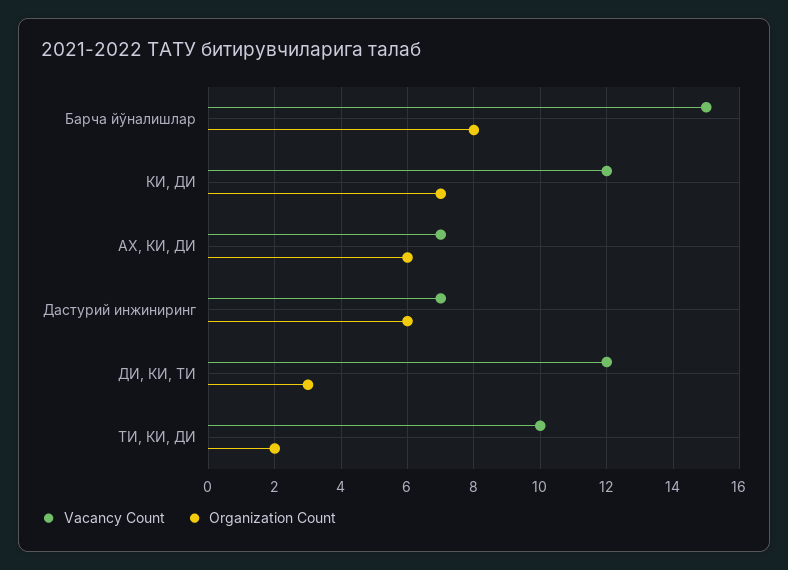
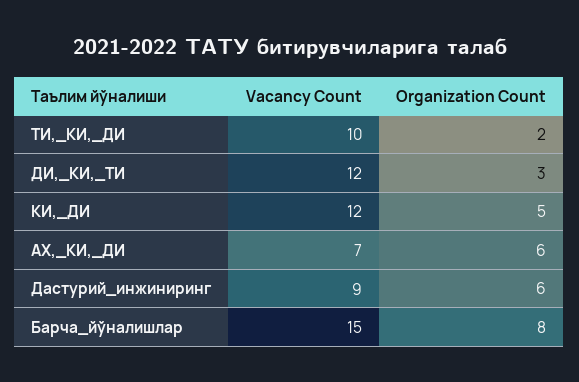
  {
    "Vacancy Count": {
      "Барча йўналишлар": 15,
      "КИ, ДИ": 12,
      "АХ, КИ, ДИ": 7,
-     "Дастурий инжиниринг": 7,
+     "Дастурий инжиниринг": 9,
      "ДИ, КИ, ТИ": 12,
      "ТИ, КИ, ДИ": 10
    },
    "Organization Count": {
      "Барча йўналишлар": 8,
-     "КИ, ДИ": 7,
+     "КИ, ДИ": 5,
      "АХ, КИ, ДИ": 6,
      "Дастурий инжиниринг": 6,
      "ДИ, КИ, ТИ": 3,
      "ТИ, КИ, ДИ": 2
    }
  }

